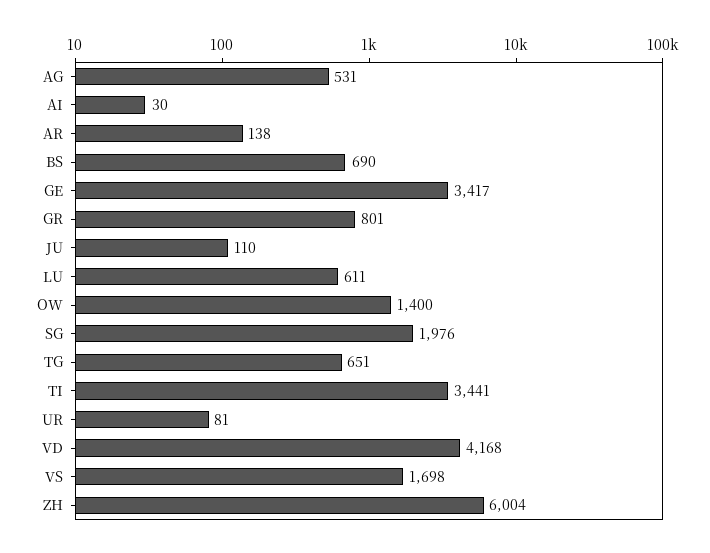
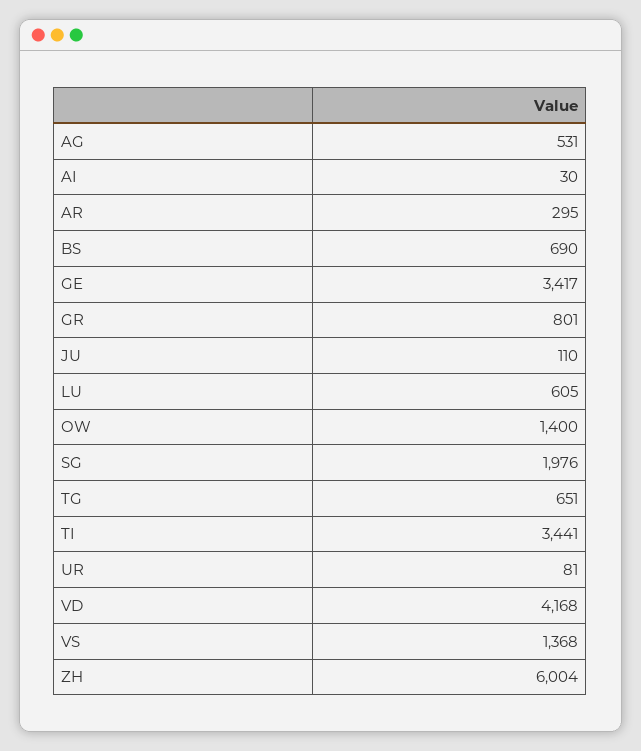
  {
    "AG": 531,
    "AI": 30,
-   "AR": 138,
+   "AR": 295,
    "BS": 690,
    "GE": 3417,
    "GR": 801,
    "JU": 110,
-   "LU": 611,
+   "LU": 605,
    "OW": 1400,
    "SG": 1976,
    "TG": 651,
    "TI": 3441,
    "UR": 81,
    "VD": 4168,
-   "VS": 1698,
+   "VS": 1368,
    "ZH": 6004
  }

